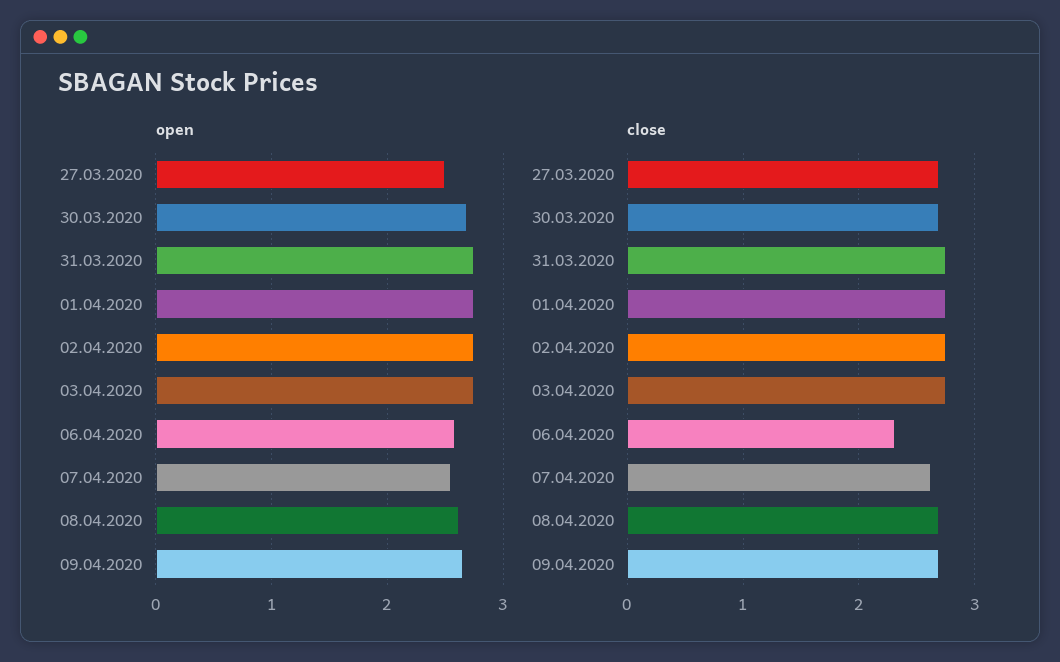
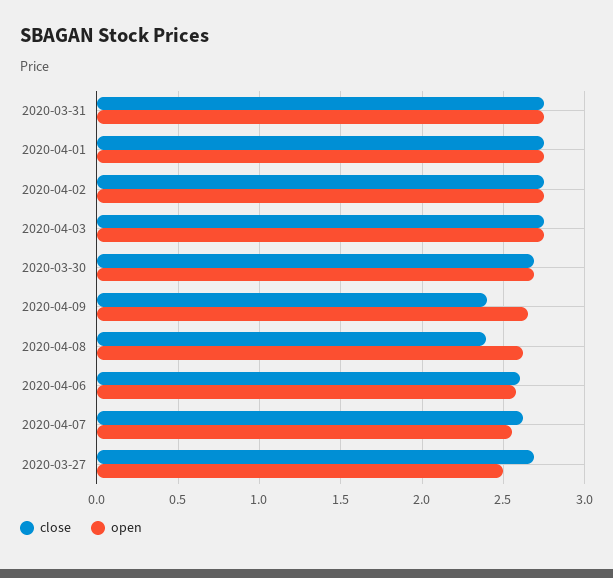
  {
    "open": {
      "27.03.2020": 2.5,
      "30.03.2020": 2.7,
      "31.03.2020": 2.75,
      "01.04.2020": 2.75,
      "02.04.2020": 2.75,
      "03.04.2020": 2.75,
      "06.04.2020": 2.6,
      "07.04.2020": 2.55,
      "08.04.2020": 2.6,
      "09.04.2020": 2.65
    },
    "close": {
      "27.03.2020": 2.7,
      "30.03.2020": 2.7,
      "31.03.2020": 2.75,
      "01.04.2020": 2.75,
      "02.04.2020": 2.75,
      "03.04.2020": 2.75,
-     "06.04.2020": 2.3,
+     "06.04.2020": 2.6,
      "07.04.2020": 2.6,
-     "08.04.2020": 2.7,
+     "08.04.2020": 2.4,
-     "09.04.2020": 2.7
+     "09.04.2020": 2.4
    }
  }

